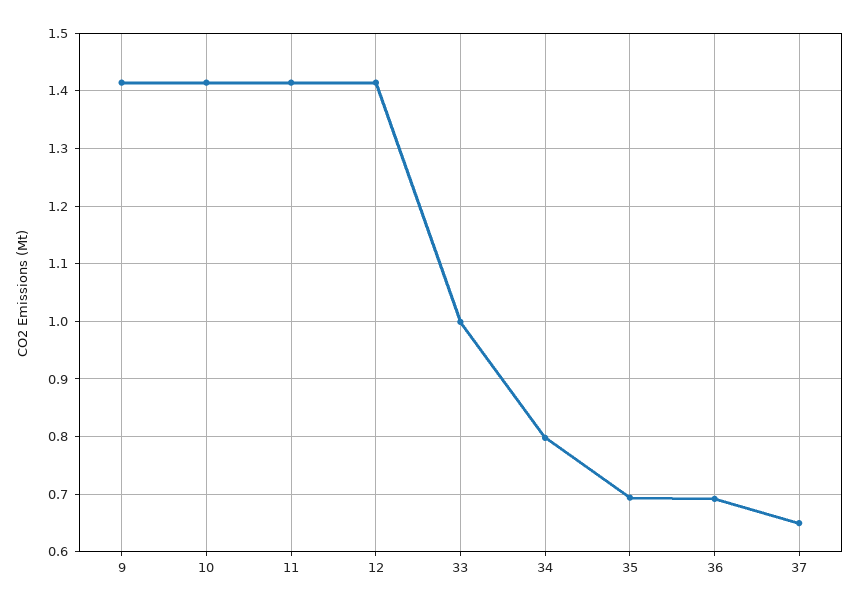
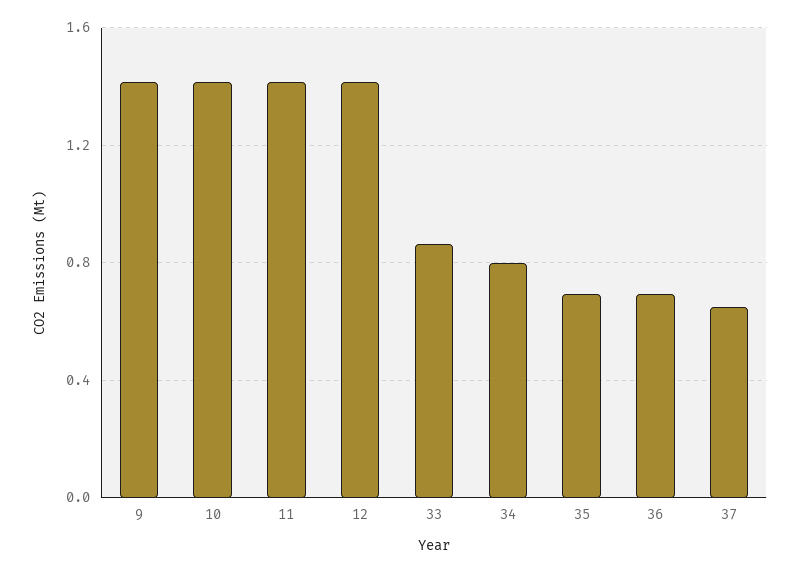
  {
    "9": 1.42,
    "10": 1.42,
    "11": 1.42,
    "12": 1.42,
-   "33": 1,
+   "33": 0.85,
    "34": 0.8,
    "35": 0.7,
    "36": 0.7,
    "37": 0.66
  }

